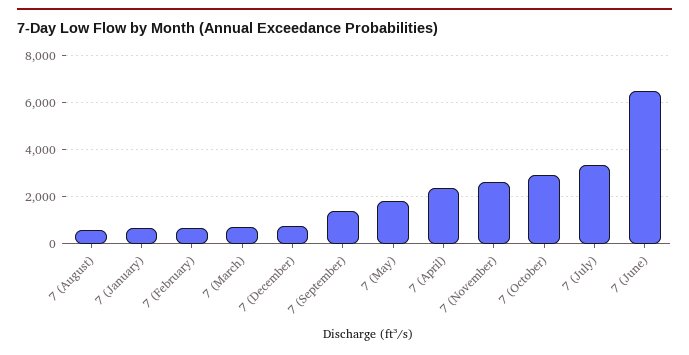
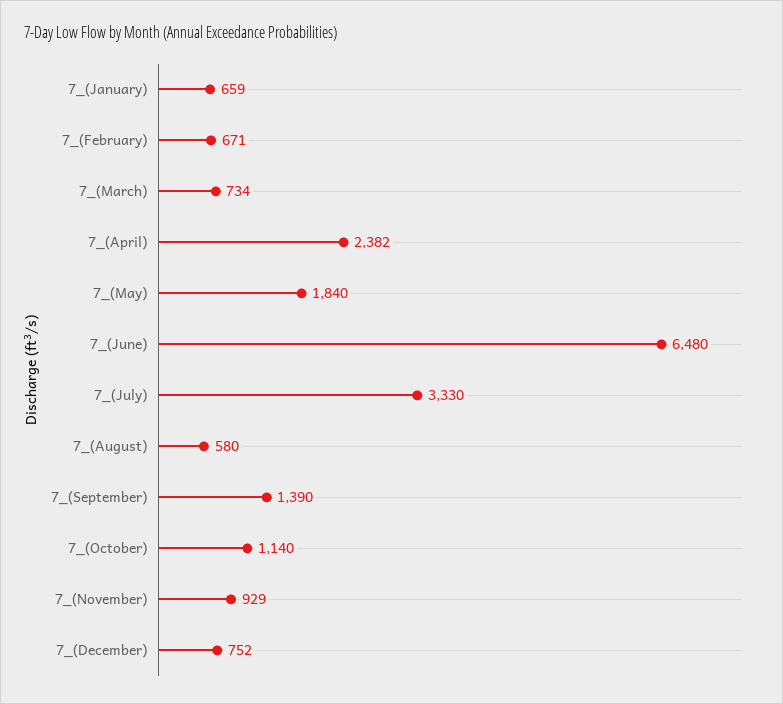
  {
    "7 (August)": 580,
    "7 (January)": 659,
    "7 (February)": 671,
    "7 (March)": 734,
    "7 (December)": 752,
    "7 (September)": 1390,
    "7 (May)": 1840,
    "7 (April)": 2382,
-   "7 (November)": 2500,
+   "7 (November)": 929,
-   "7 (October)": 3000,
+   "7 (October)": 1140,
    "7 (July)": 3330,
    "7 (June)": 6480
  }

